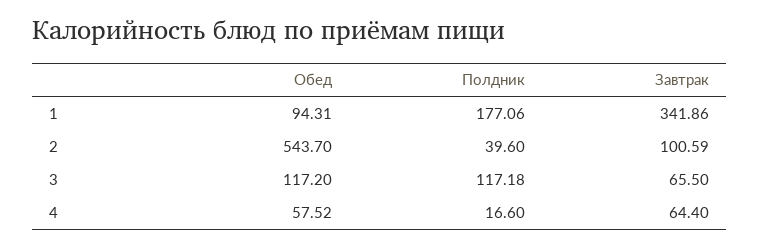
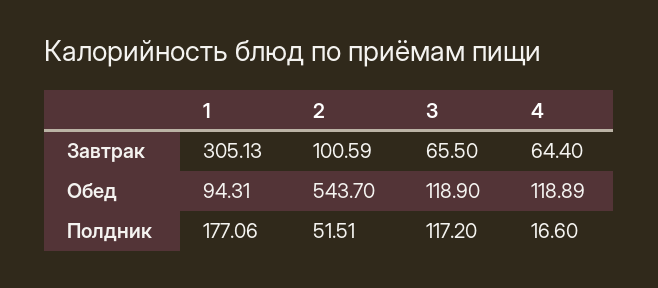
  {
    "Обед": {
      "1": 94.31,
      "2": 543.7,
-     "3": 117.2,
+     "3": 118.9,
-     "4": 57.52
+     "4": 118.89
    },
    "Полдник": {
      "1": 177.06,
-     "2": 39.6,
+     "2": 51.51,
-     "3": 117.18,
+     "3": 117.2,
      "4": 16.6
    },
    "Завтрак": {
-     "1": 341.86,
+     "1": 305.13,
      "2": 100.59,
      "3": 65.5,
      "4": 64.4
    }
  }

